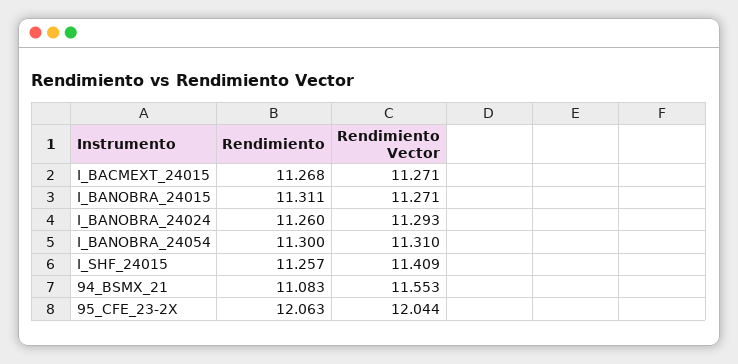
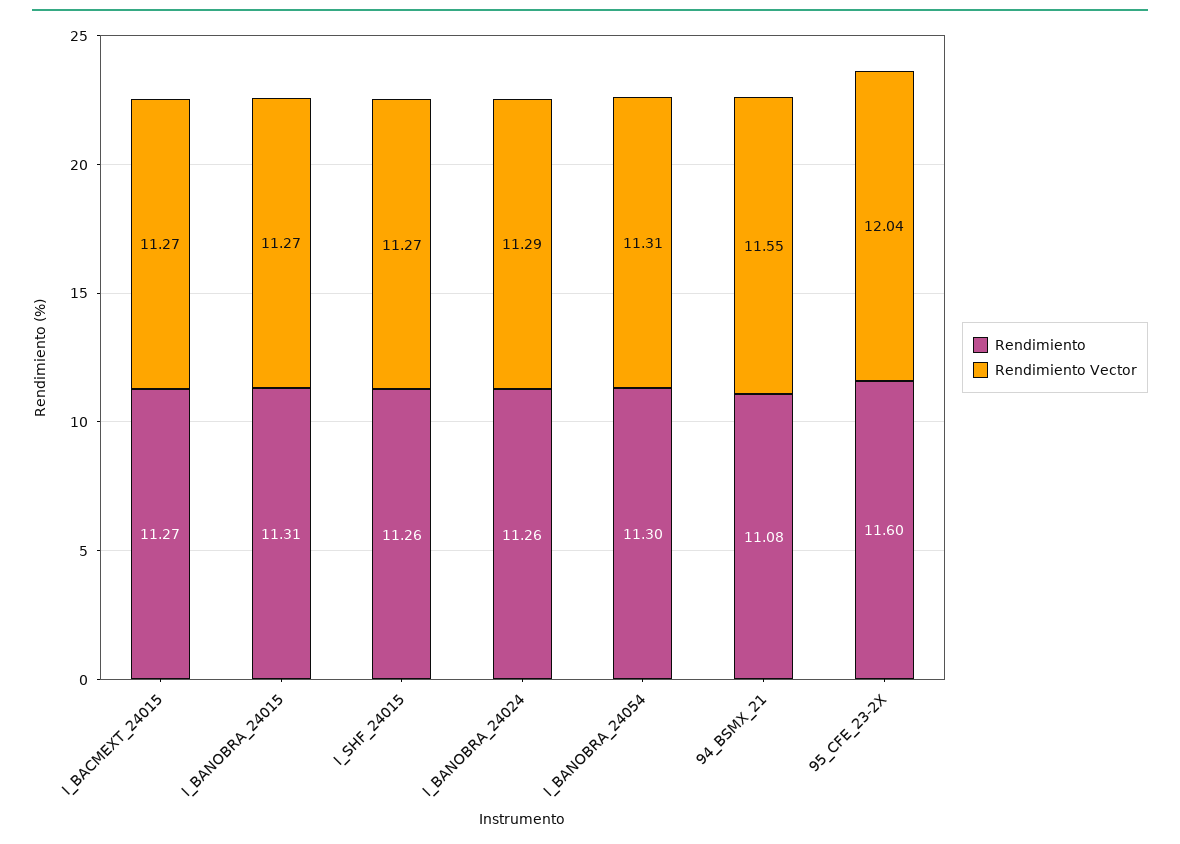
  {
    "Rendimiento": {
      "I_BACMEXT_24015": 11.268,
      "I_BANOBRA_24015": 11.311,
      "I_BANOBRA_24024": 11.26,
      "I_BANOBRA_24054": 11.3,
      "I_SHF_24015": 11.257,
      "94_BSMX_21": 11.083,
-     "95_CFE_23-2X": 12.063
+     "95_CFE_23-2X": 11.6
    },
    "Rendimiento Vector": {
      "I_BACMEXT_24015": 11.271,
      "I_BANOBRA_24015": 11.271,
      "I_BANOBRA_24024": 11.293,
      "I_BANOBRA_24054": 11.31,
-     "I_SHF_24015": 11.409,
+     "I_SHF_24015": 11.27,
      "94_BSMX_21": 11.553,
      "95_CFE_23-2X": 12.044
    }
  }

